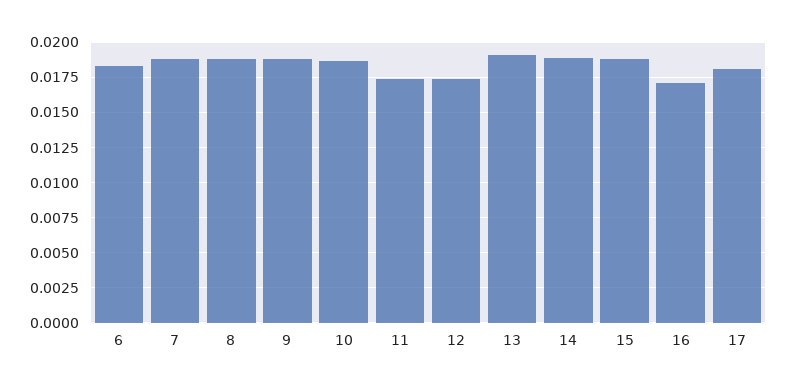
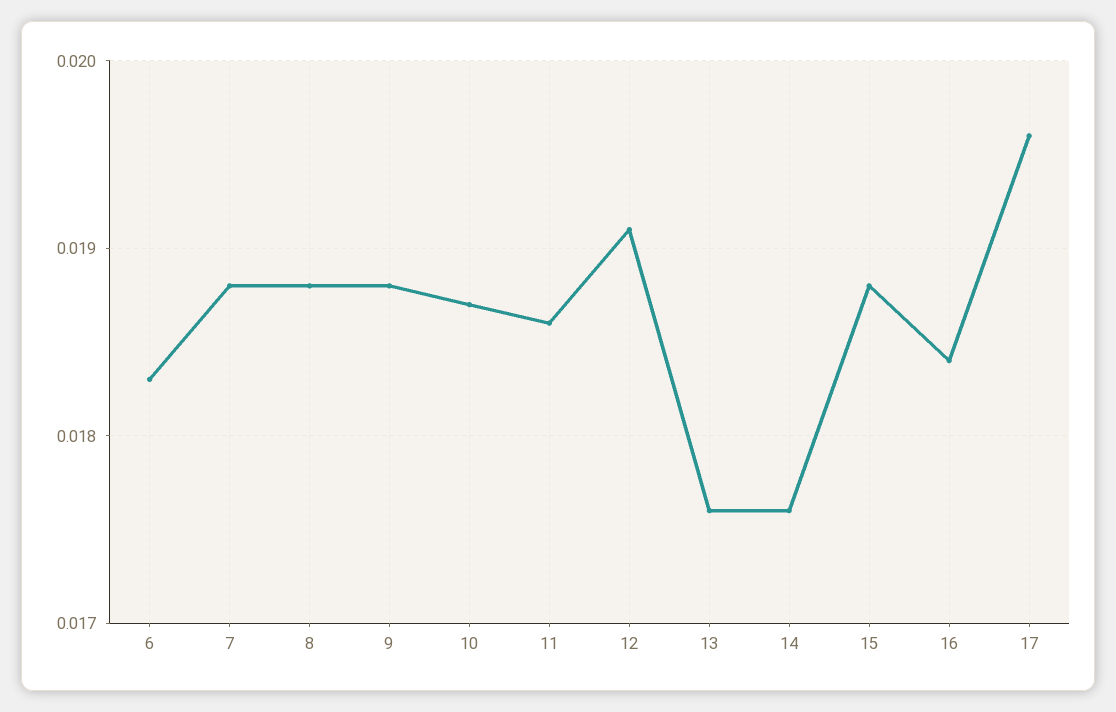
  {
    "6": 0.0183,
    "7": 0.0188,
    "8": 0.0188,
    "9": 0.0188,
    "10": 0.0187,
-   "11": 0.0175,
+   "11": 0.0186,
-   "12": 0.0175,
+   "12": 0.0191,
-   "13": 0.019,
+   "13": 0.0176,
-   "14": 0.019,
+   "14": 0.0176,
    "15": 0.0188,
-   "16": 0.017,
+   "16": 0.0184,
-   "17": 0.018
+   "17": 0.0196
  }

